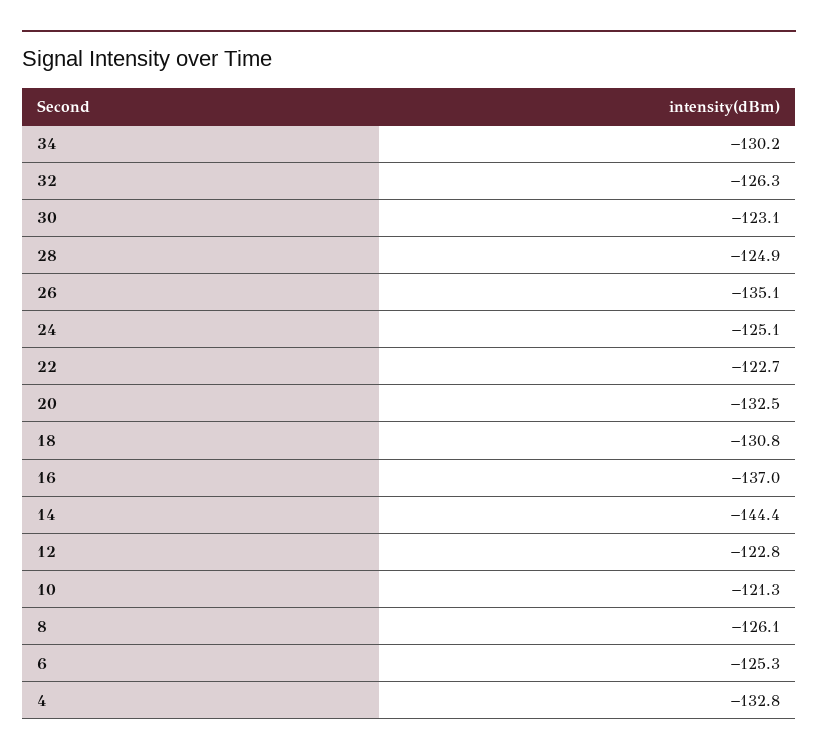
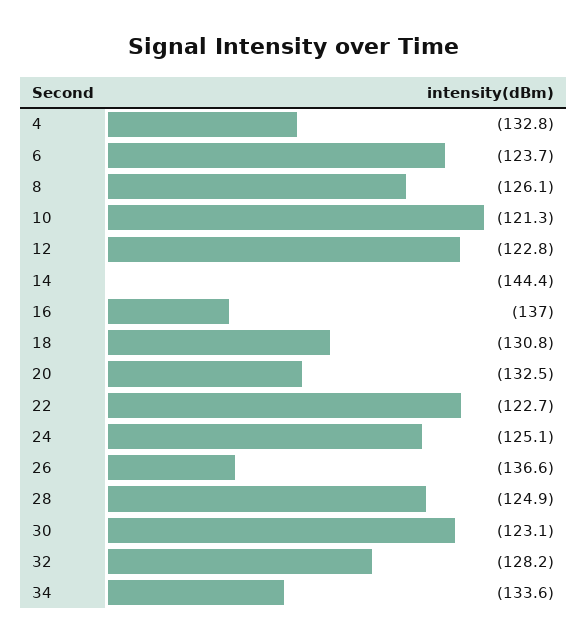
  {
-   "34": -130.2,
+   "34": -133.6,
-   "32": -126.3,
+   "32": -128.2,
    "30": -123.1,
    "28": -124.9,
-   "26": -135.1,
+   "26": -136.6,
    "24": -125.1,
    "22": -122.7,
    "20": -132.5,
    "18": -130.8,
    "16": -137,
    "14": -144.4,
    "12": -122.8,
    "10": -121.3,
    "8": -126.1,
-   "6": -125.3,
+   "6": -123.7,
    "4": -132.8
  }

